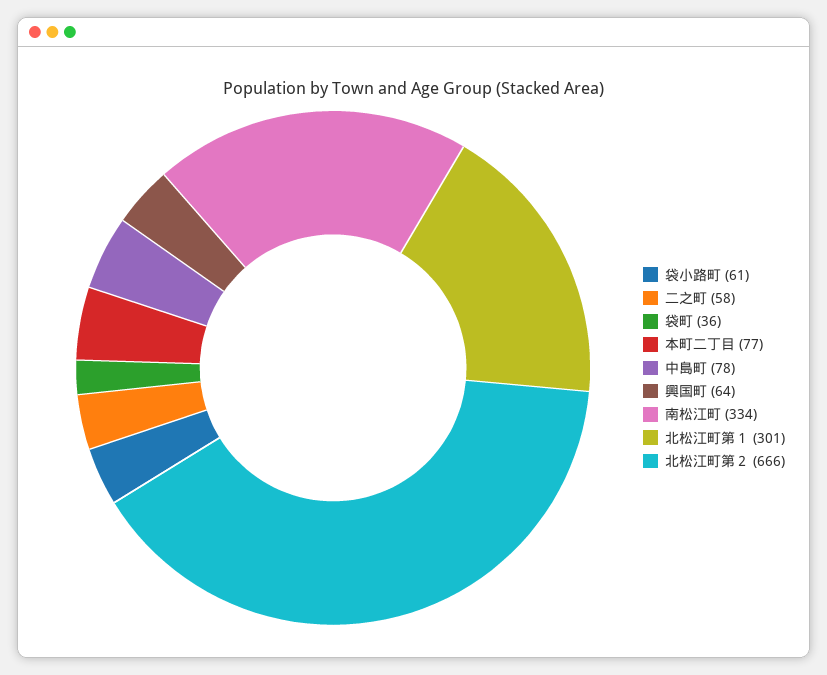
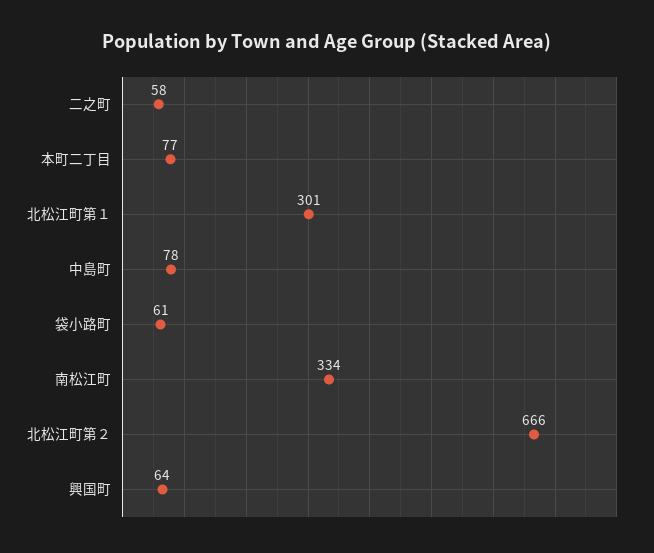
  {
    "袋小路町": 61,
    "二之町": 58,
-   "袋町": 36,
    "本町二丁目": 77,
    "中島町": 78,
    "興国町": 64,
    "南松江町": 334,
    "北松江町第１": 301,
    "北松江町第２": 666
  }

